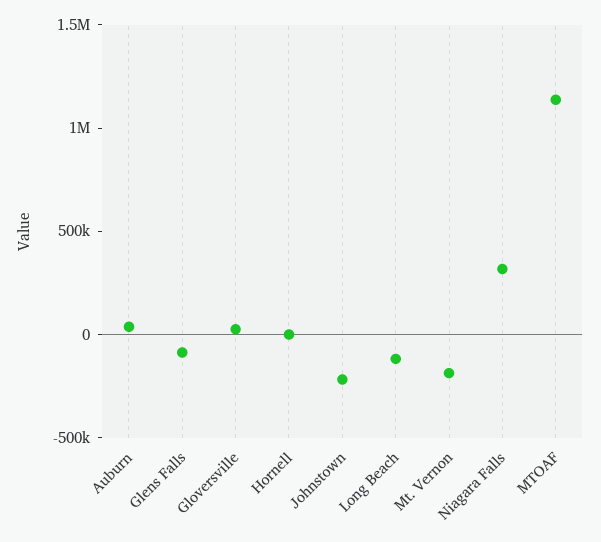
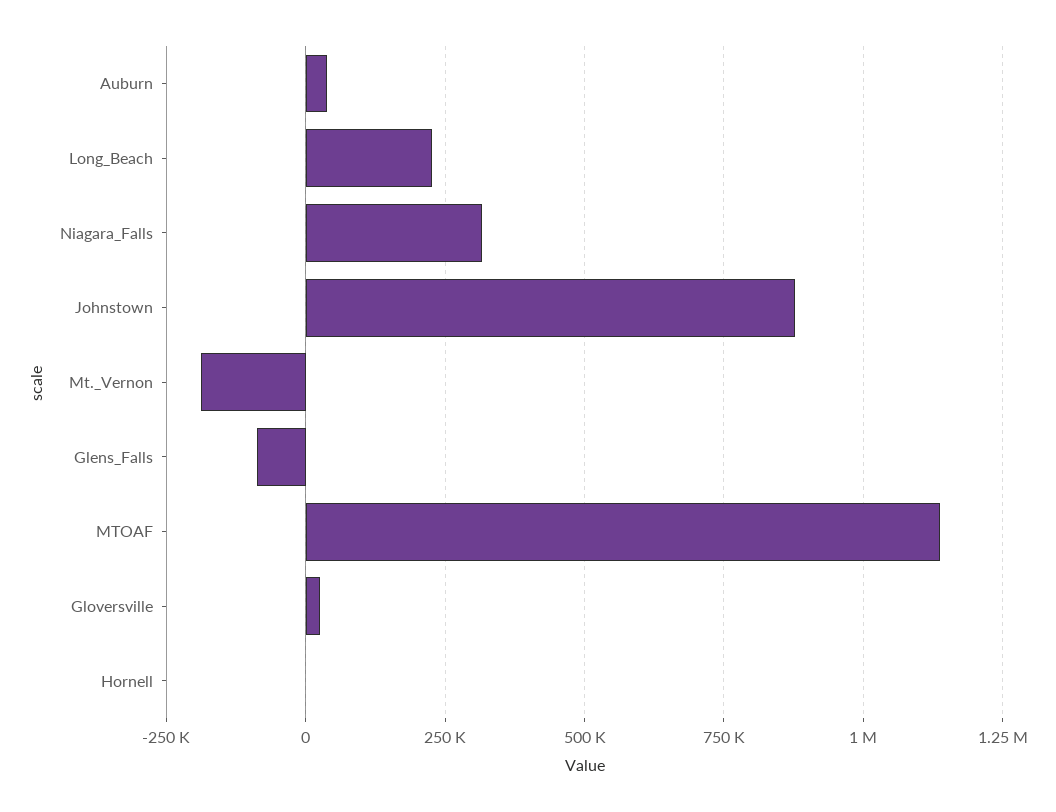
  {
    "Auburn": 50000,
    "Glens Falls": -75000,
    "Gloversville": 25000,
    "Hornell": 0,
-   "Johnstown": -200000,
+   "Johnstown": 875000,
-   "Long Beach": -100000,
+   "Long Beach": 225000,
    "Mt. Vernon": -175000,
    "Niagara Falls": 325000,
    "MTOAF": 1125000
  }

